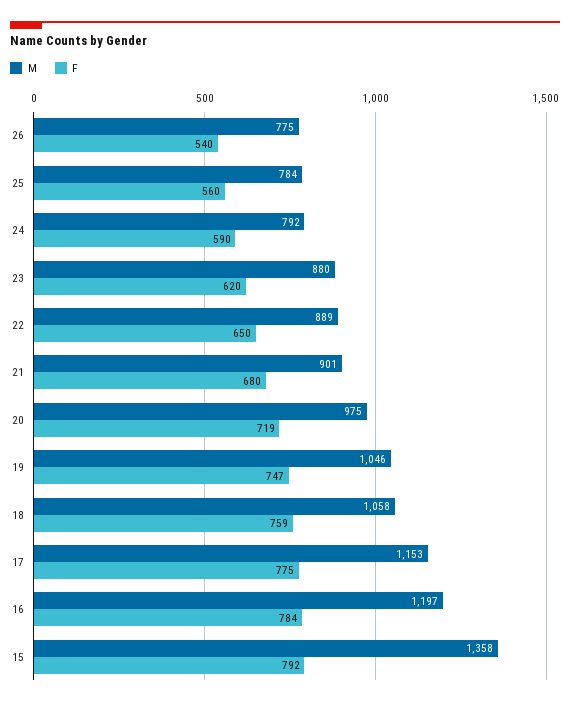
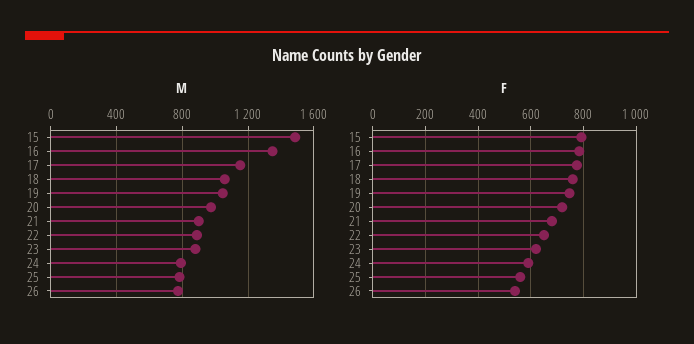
  {
    "M": {
      "26": 775,
      "25": 784,
      "24": 792,
      "23": 880,
      "22": 889,
      "21": 901,
      "20": 975,
      "19": 1046,
      "18": 1058,
      "17": 1153,
-     "16": 1197,
+     "16": 1350,
-     "15": 1358
+     "15": 1500
    },
    "F": {
      "26": 540,
      "25": 560,
      "24": 590,
      "23": 620,
      "22": 650,
      "21": 680,
      "20": 719,
      "19": 747,
      "18": 759,
      "17": 775,
      "16": 784,
      "15": 792
    }
  }

